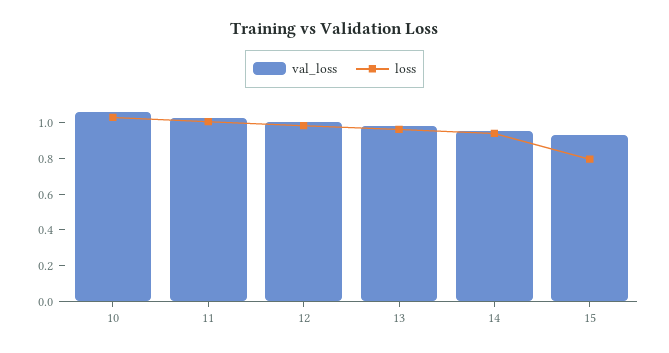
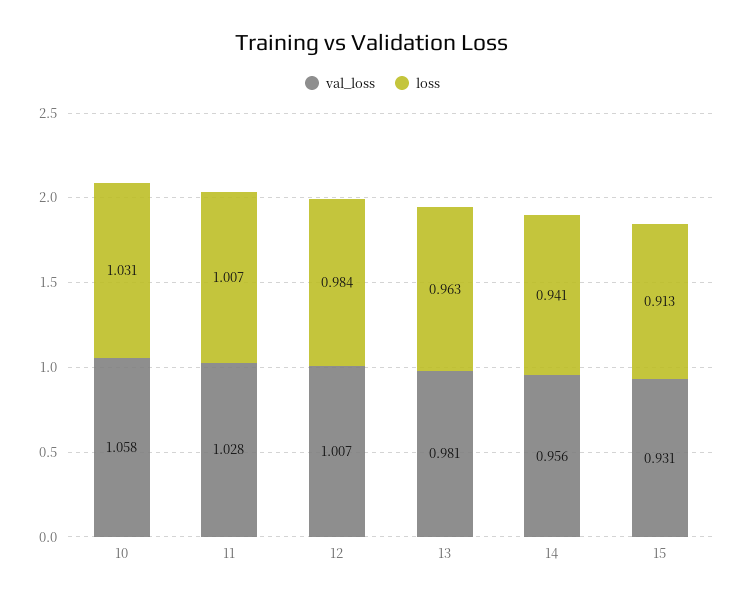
  {
    "val_loss": {
      "10": 1.058,
      "11": 1.028,
      "12": 1.007,
      "13": 0.981,
      "14": 0.956,
      "15": 0.931
    },
    "loss": {
      "10": 1.031,
      "11": 1.007,
      "12": 0.984,
      "13": 0.963,
      "14": 0.941,
-     "15": 0.8
+     "15": 0.913
    }
  }

